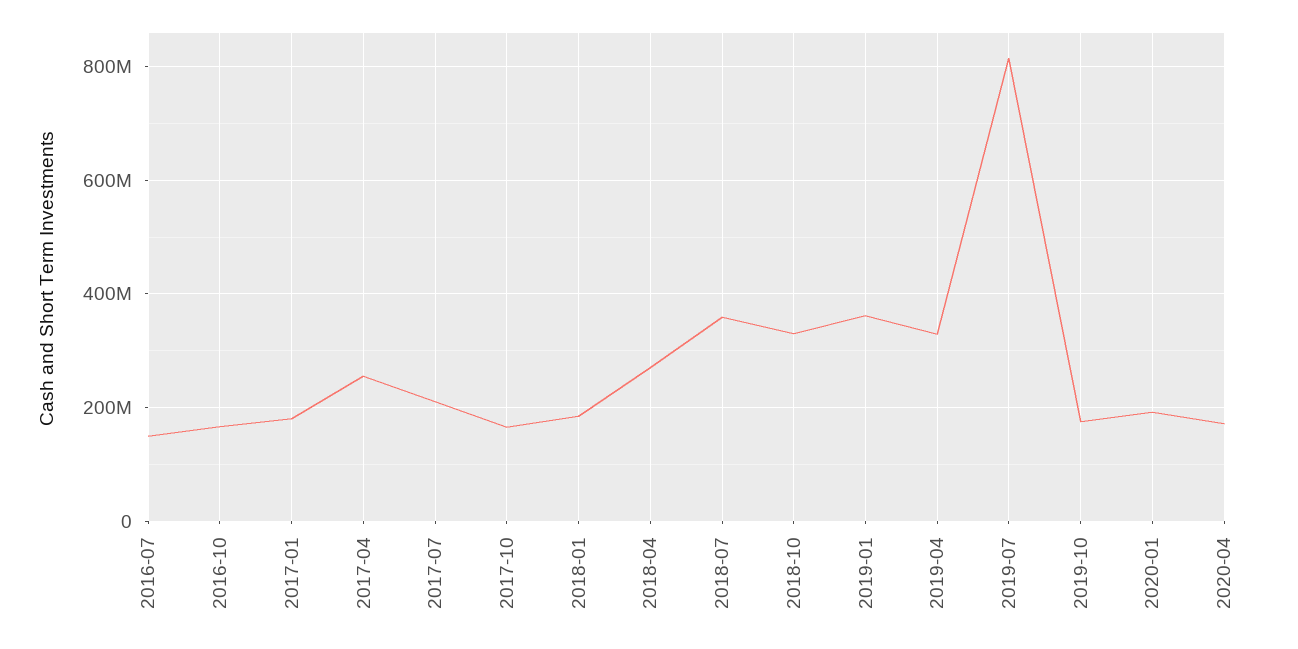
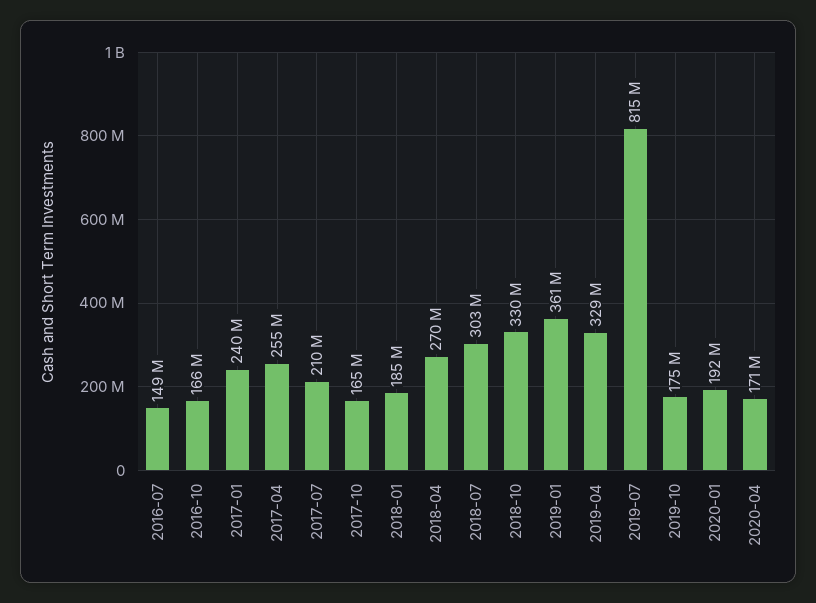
  {
    "2016-07": 149000000,
    "2016-10": 166000000,
-   "2017-01": 180000000,
+   "2017-01": 240000000,
    "2017-04": 255000000,
    "2017-07": 210000000,
    "2017-10": 165000000,
    "2018-01": 185000000,
    "2018-04": 270000000,
-   "2018-07": 360000000,
+   "2018-07": 303000000,
    "2018-10": 330000000,
    "2019-01": 361000000,
    "2019-04": 329000000,
    "2019-07": 815000000,
    "2019-10": 175000000,
    "2020-01": 192000000,
    "2020-04": 171000000
  }

